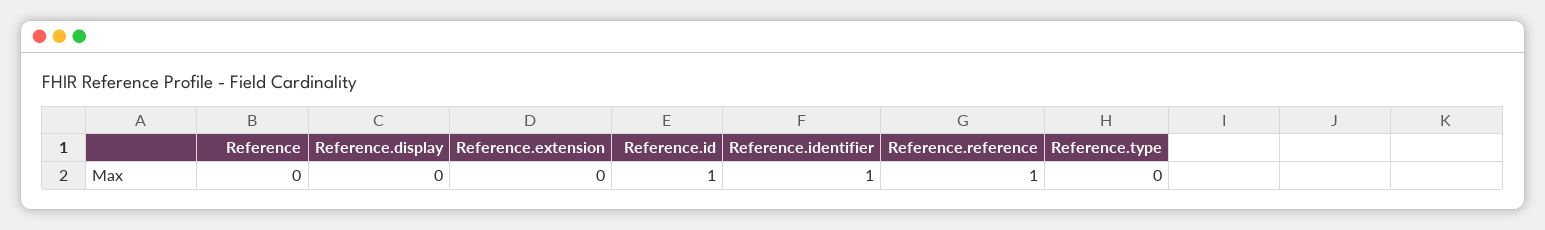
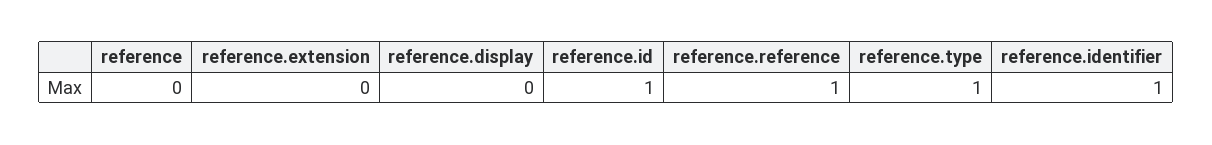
  {
    "Reference": 0,
    "Reference.display": 0,
    "Reference.extension": 0,
    "Reference.id": 1,
    "Reference.identifier": 1,
    "Reference.reference": 1,
-   "Reference.type": 0
+   "Reference.type": 1
  }

